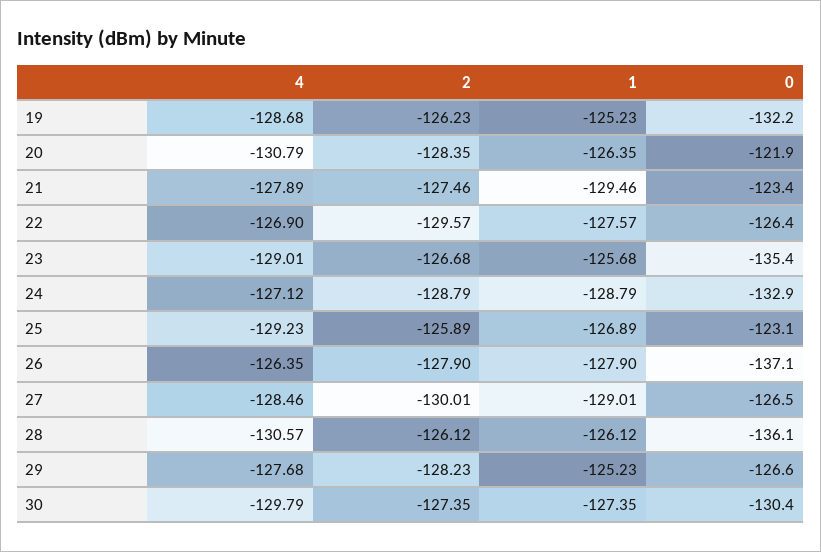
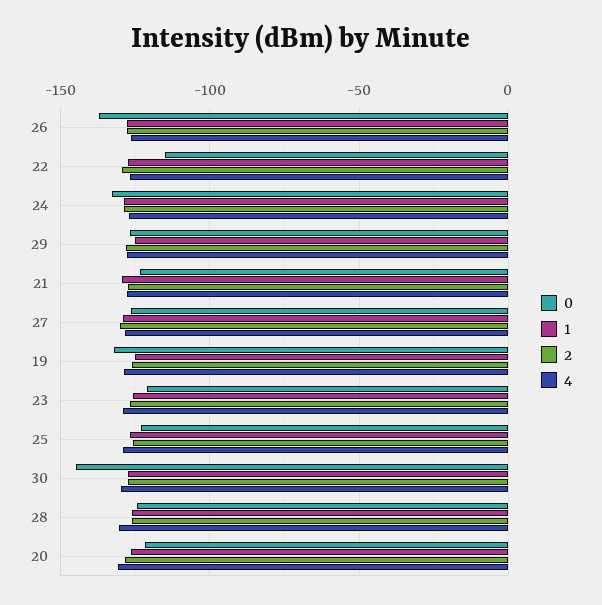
  {
    "4": {
      "19": -128.68,
      "20": -130.79,
      "21": -127.89,
      "22": -126.9,
      "23": -129.01,
      "24": -127.12,
      "25": -129.23,
      "26": -126.35,
      "27": -128.46,
      "28": -130.57,
      "29": -127.68,
      "30": -129.79
    },
    "2": {
      "19": -126.23,
      "20": -128.35,
      "21": -127.46,
      "22": -129.57,
      "23": -126.68,
      "24": -128.79,
      "25": -125.89,
      "26": -127.9,
      "27": -130.01,
      "28": -126.12,
      "29": -128.23,
      "30": -127.35
    },
    "1": {
      "19": -125.23,
      "20": -126.35,
      "21": -129.46,
      "22": -127.57,
      "23": -125.68,
      "24": -128.79,
      "25": -126.89,
      "26": -127.9,
      "27": -129.01,
      "28": -126.12,
      "29": -125.23,
      "30": -127.35
    },
    "0": {
      "19": -132.2,
      "20": -121.9,
      "21": -123.4,
-     "22": -126.4,
+     "22": -115,
-     "23": -135.4,
+     "23": -120,
      "24": -132.9,
      "25": -123.1,
      "26": -137.1,
      "27": -126.5,
-     "28": -136.1,
+     "28": -125,
      "29": -126.6,
-     "30": -130.4
+     "30": -145
    }
  }

